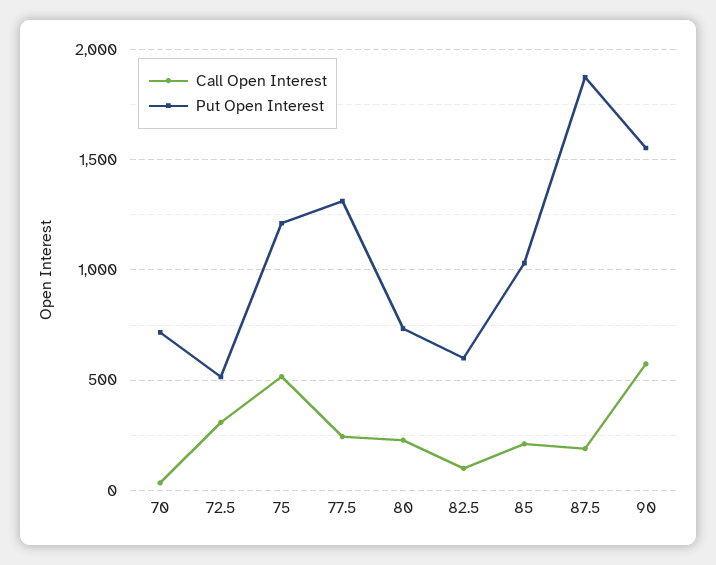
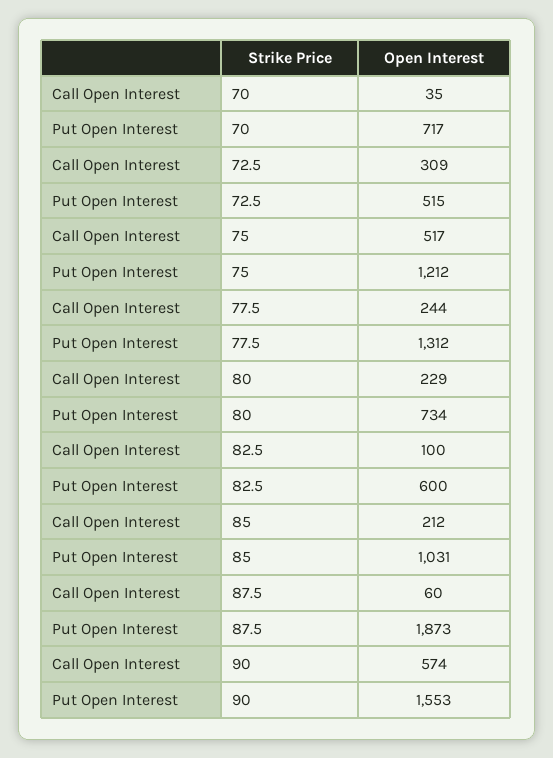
  {
    "Call Open Interest": {
      "70": 35,
      "72.5": 309,
      "75": 517,
      "77.5": 244,
      "80": 229,
      "82.5": 100,
      "85": 212,
-     "87.5": 200,
+     "87.5": 60,
      "90": 574
    },
    "Put Open Interest": {
      "70": 717,
      "72.5": 515,
      "75": 1212,
      "77.5": 1312,
      "80": 734,
      "82.5": 600,
      "85": 1031,
      "87.5": 1873,
      "90": 1553
    }
  }

